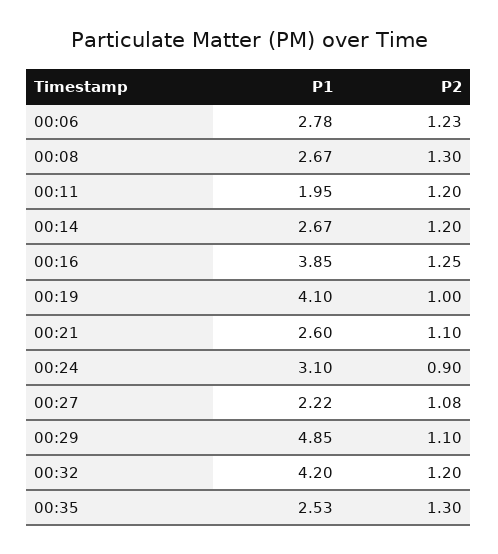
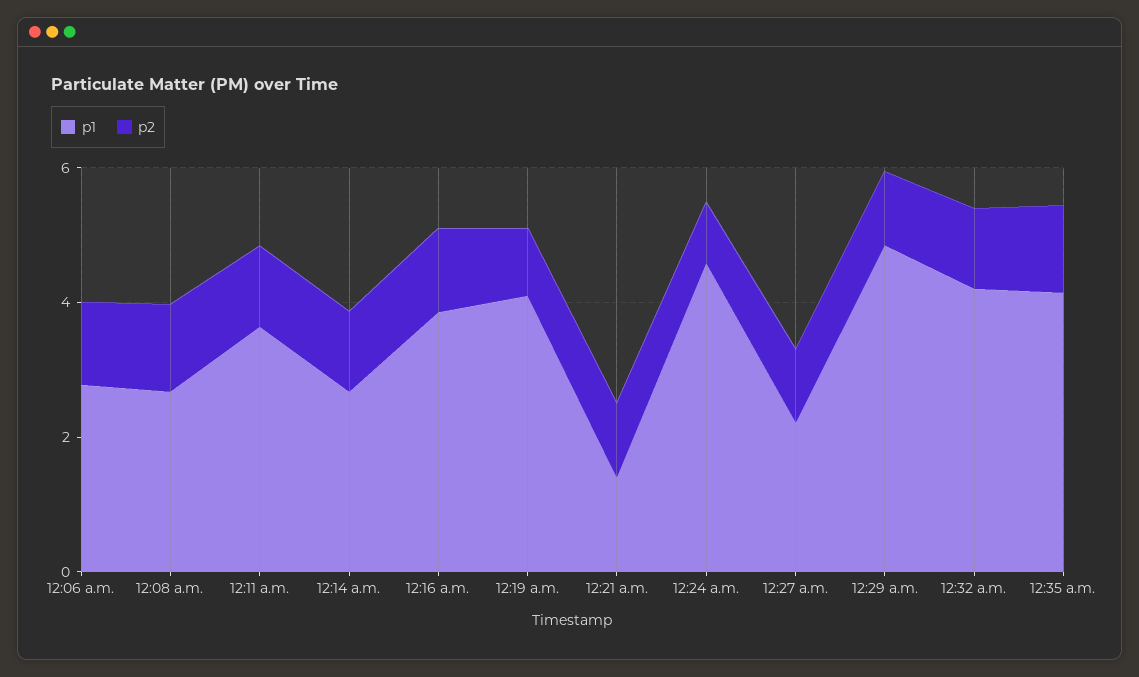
  {
    "P1": {
      "00:06": 2.78,
      "00:08": 2.67,
-     "00:11": 1.95,
+     "00:11": 3.5,
      "00:14": 2.67,
      "00:16": 3.85,
      "00:19": 4.1,
-     "00:21": 2.6,
+     "00:21": 1.5,
-     "00:24": 3.1,
+     "00:24": 4.5,
      "00:27": 2.22,
      "00:29": 4.85,
      "00:32": 4.2,
-     "00:35": 2.53
+     "00:35": 4
    },
    "P2": {
      "00:06": 1.23,
      "00:08": 1.3,
      "00:11": 1.2,
      "00:14": 1.2,
      "00:16": 1.25,
      "00:19": 1,
      "00:21": 1.1,
      "00:24": 0.9,
      "00:27": 1.08,
      "00:29": 1.1,
      "00:32": 1.2,
      "00:35": 1.3
    }
  }

